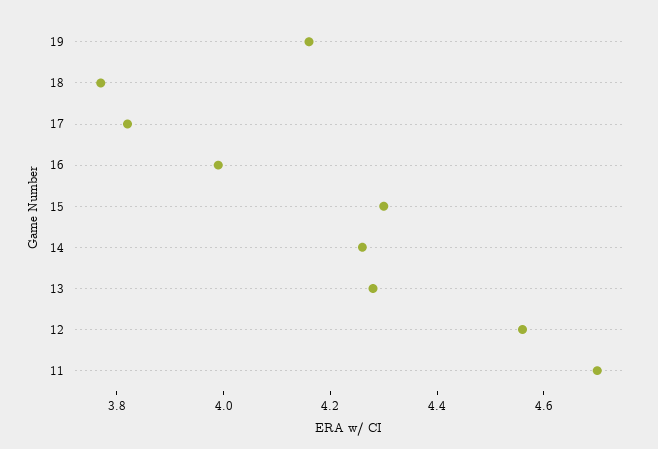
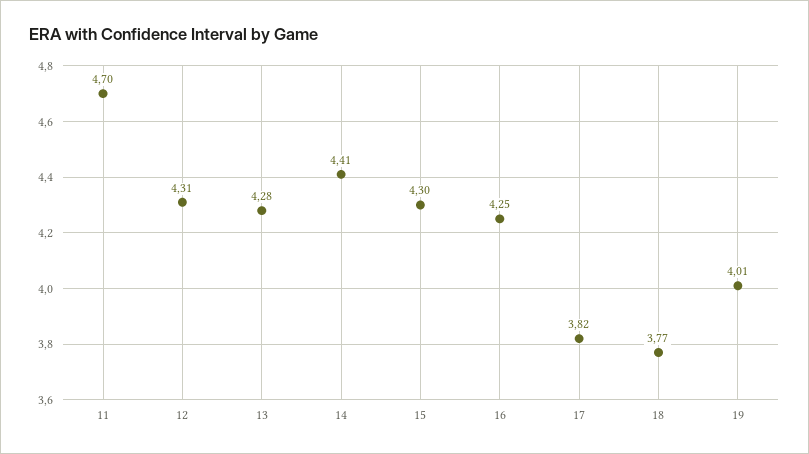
  {
-   "19": 4.15,
+   "19": 4.01,
    "18": 3.77,
    "17": 3.82,
-   "16": 4,
+   "16": 4.25,
    "15": 4.3,
-   "14": 4.25,
+   "14": 4.41,
    "13": 4.28,
-   "12": 4.55,
+   "12": 4.31,
    "11": 4.7
  }

